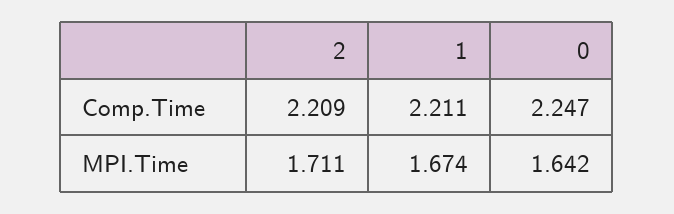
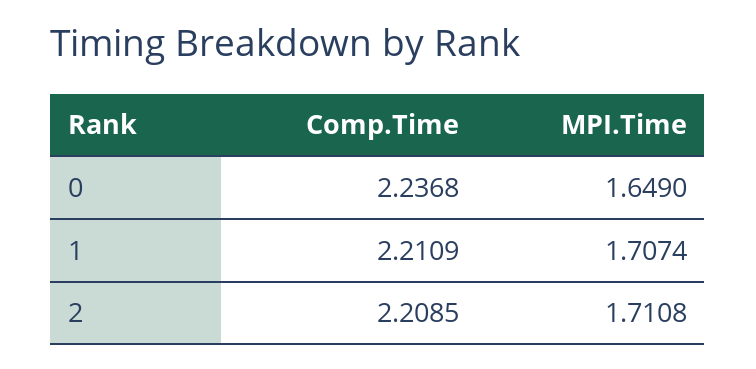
  {
    "2": {
      "Comp.Time": 2.2085,
      "MPI.Time": 1.7108
    },
    "1": {
      "Comp.Time": 2.2109,
-     "MPI.Time": 1.674
+     "MPI.Time": 1.7074
    },
    "0": {
-     "Comp.Time": 2.247,
+     "Comp.Time": 2.2368,
-     "MPI.Time": 1.642
+     "MPI.Time": 1.649
    }
  }

